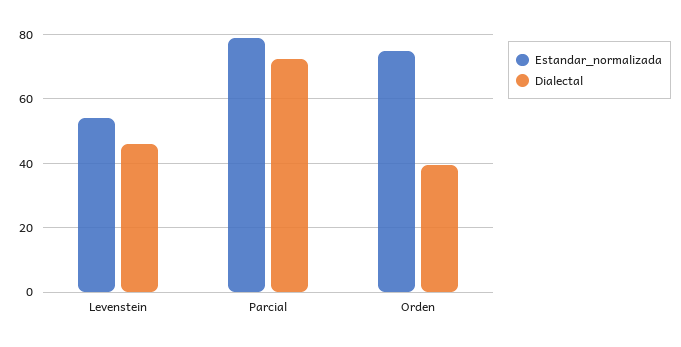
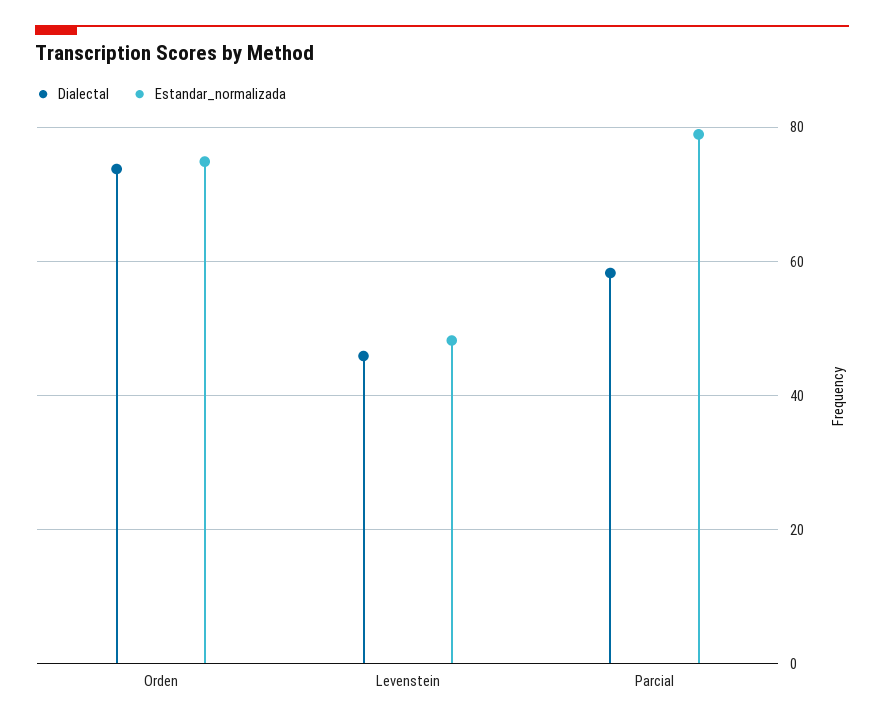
  {
    "Estandar_normalizada": {
-     "Levenstein": 54,
+     "Levenstein": 48,
      "Parcial": 78,
      "Orden": 74
    },
    "Dialectal": {
      "Levenstein": 46,
-     "Parcial": 72,
+     "Parcial": 58,
-     "Orden": 40
+     "Orden": 74
    }
  }

